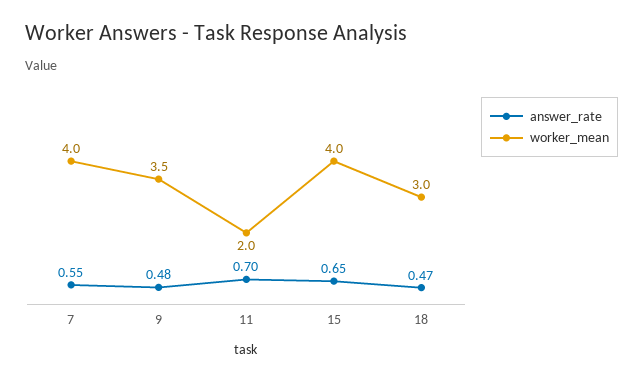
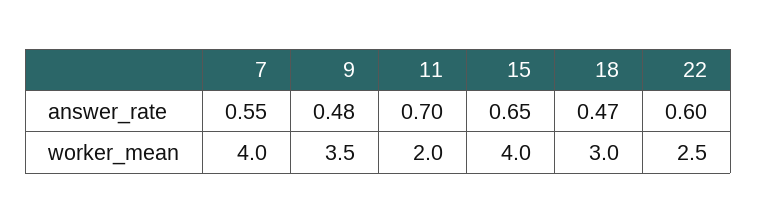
  {
    "answer_rate": {
      "7": 0.55,
      "9": 0.48,
      "11": 0.7,
      "15": 0.65,
-     "18": 0.47
+     "18": 0.47,
+     "22": 0.6
    },
    "worker_mean": {
      "7": 4,
      "9": 3.5,
      "11": 2,
      "15": 4,
-     "18": 3
+     "18": 3,
+     "22": 2.5
    }
  }

